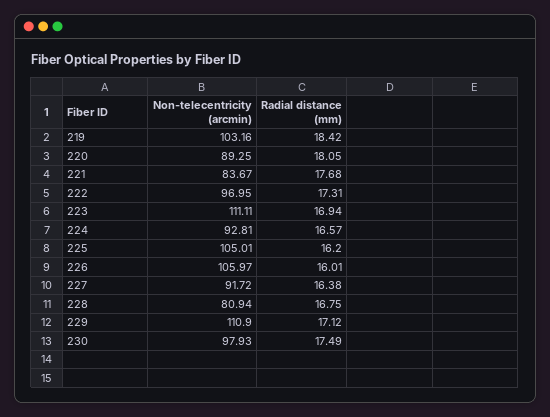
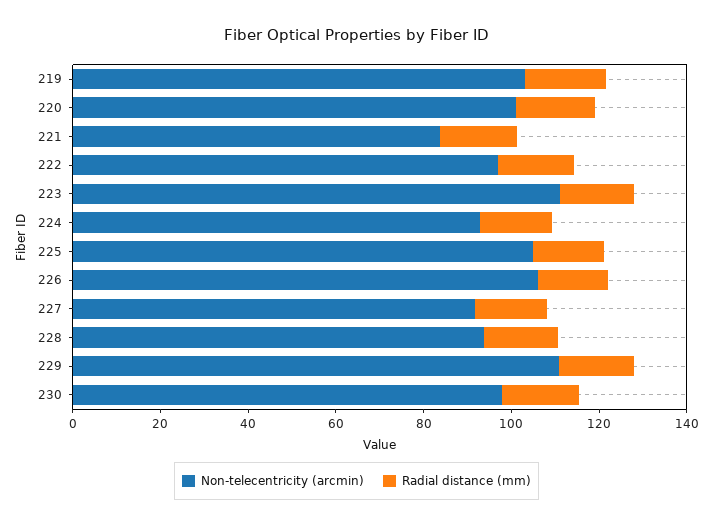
  {
    "Non-telecentricity (arcmin)": {
      "219": 103.16,
-     "220": 89.25,
+     "220": 100,
      "221": 83.67,
      "222": 96.95,
      "223": 111.11,
      "224": 92.81,
      "225": 105.01,
      "226": 105.97,
      "227": 91.72,
-     "228": 80.94,
+     "228": 95,
      "229": 110.9,
      "230": 97.93
    },
    "Radial distance (mm)": {
      "219": 18.42,
      "220": 18.05,
      "221": 17.68,
      "222": 17.31,
      "223": 16.94,
      "224": 16.57,
      "225": 16.2,
      "226": 16.01,
      "227": 16.38,
      "228": 16.75,
      "229": 17.12,
      "230": 17.49
    }
  }

